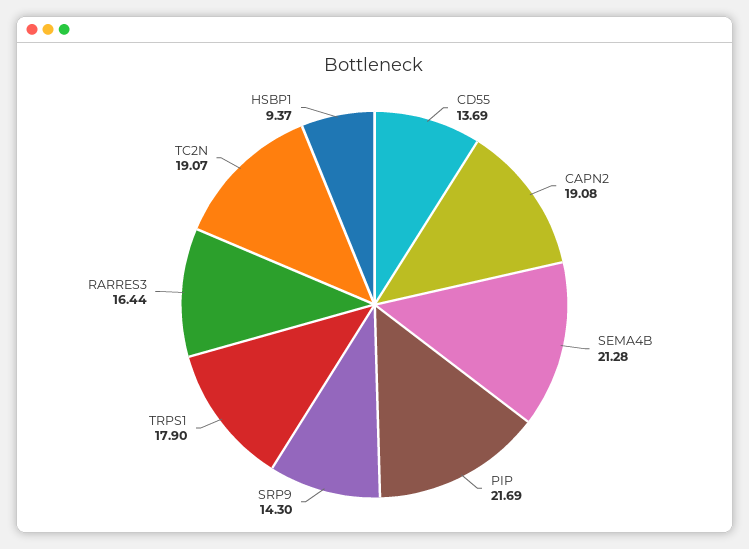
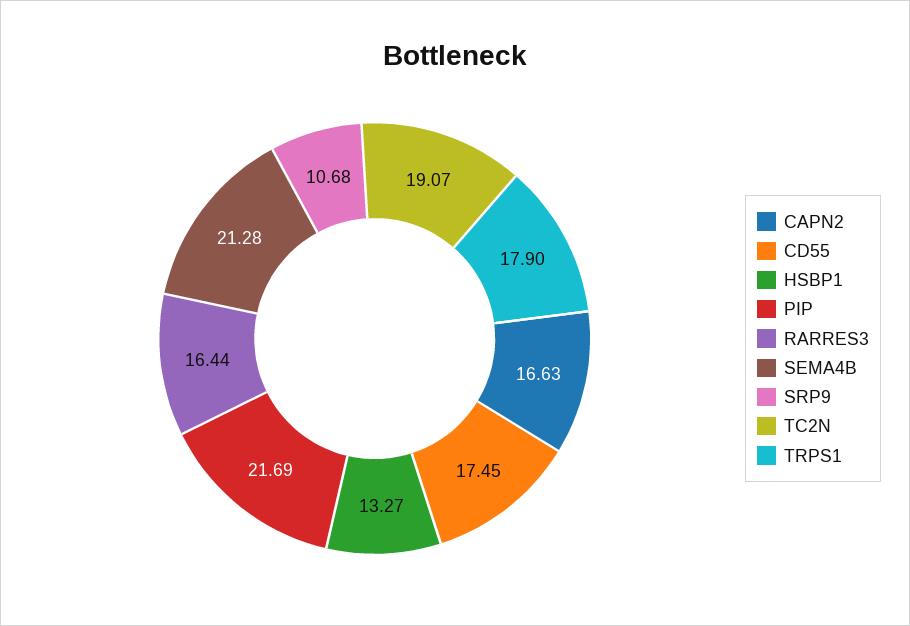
  {
-   "CD55": 13.69,
+   "CD55": 17.45,
-   "CAPN2": 19.08,
+   "CAPN2": 16.63,
    "SEMA4B": 21.28,
    "PIP": 21.69,
-   "SRP9": 14.3,
+   "SRP9": 10.68,
    "TRPS1": 17.9,
    "RARRES3": 16.44,
    "TC2N": 19.07,
-   "HSBP1": 9.37
+   "HSBP1": 13.27
  }

